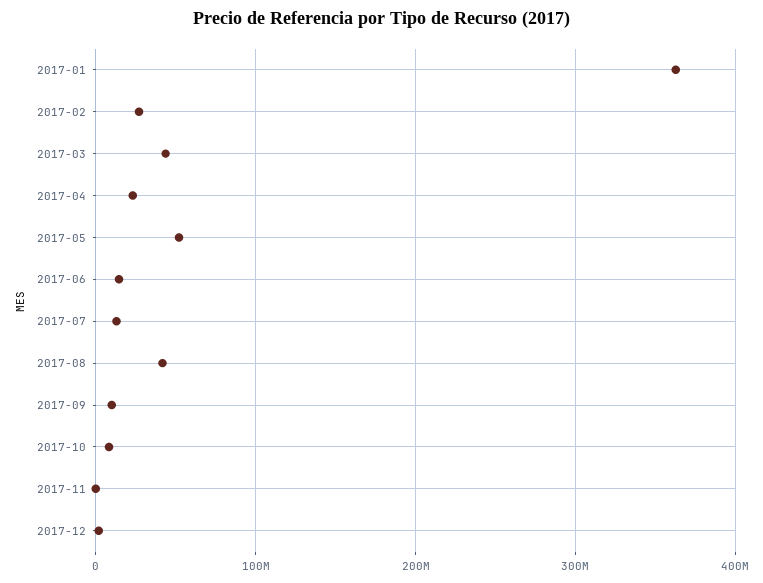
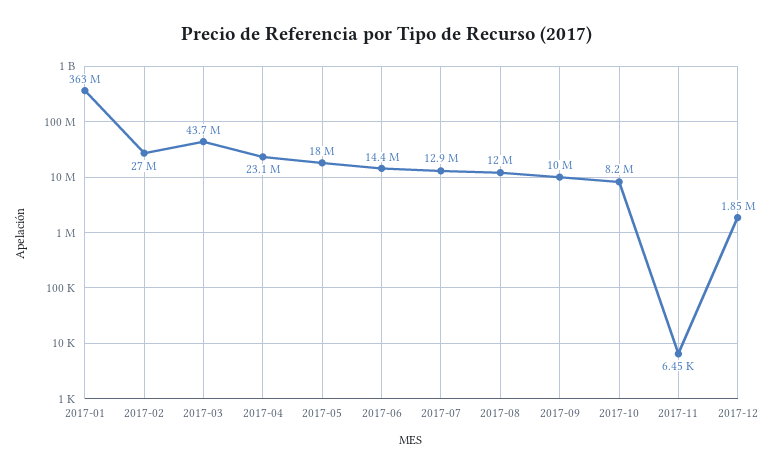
  {
    "2017-01": 363000000,
    "2017-02": 27000000,
    "2017-03": 43700000,
    "2017-04": 23100000,
-   "2017-05": 50000000,
+   "2017-05": 18000000,
    "2017-06": 14400000,
    "2017-07": 12900000,
-   "2017-08": 40000000,
+   "2017-08": 12000000,
    "2017-09": 10000000,
    "2017-10": 8200000,
    "2017-11": 6450,
    "2017-12": 1850000
  }

